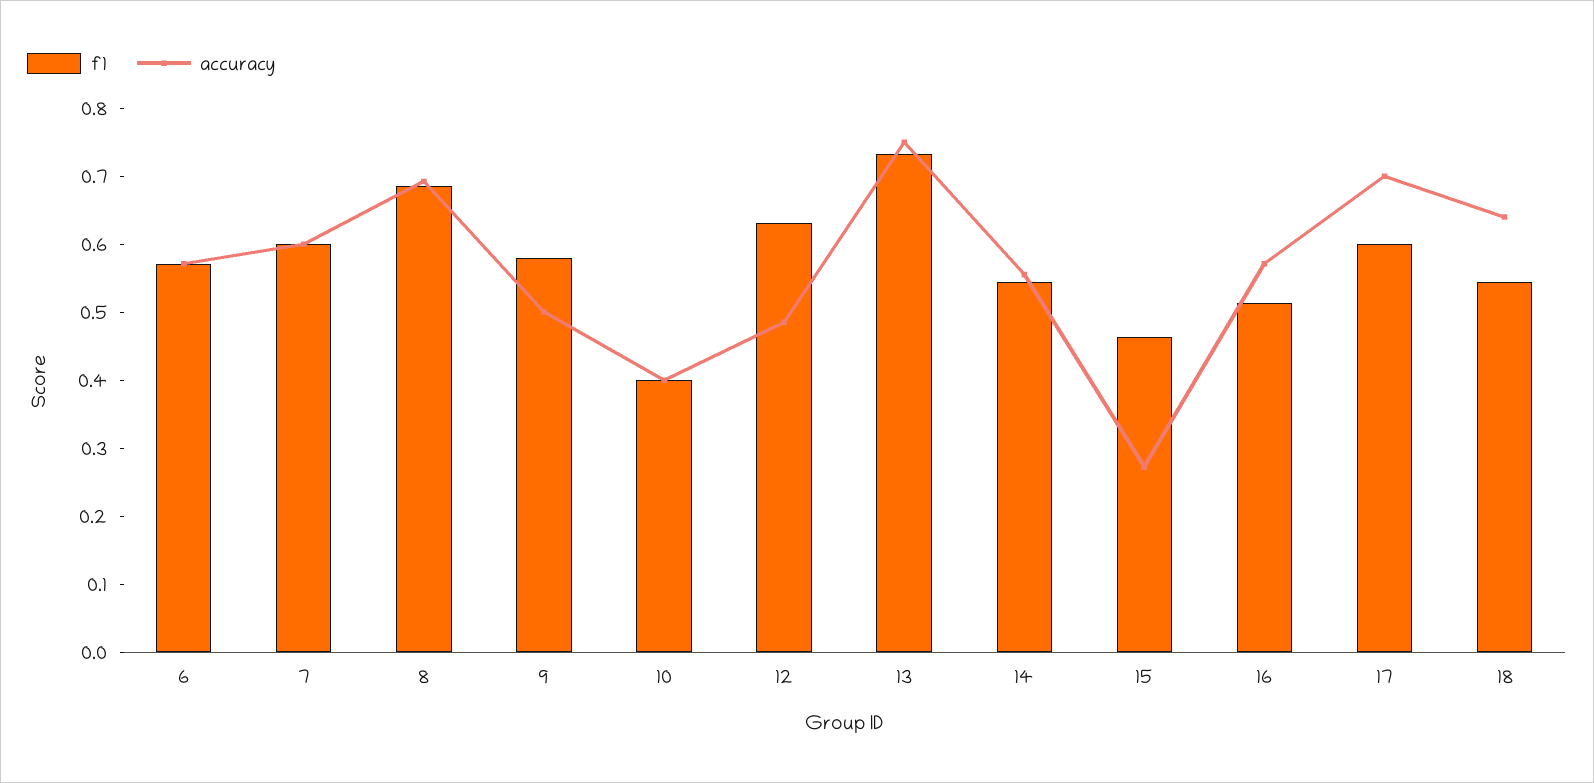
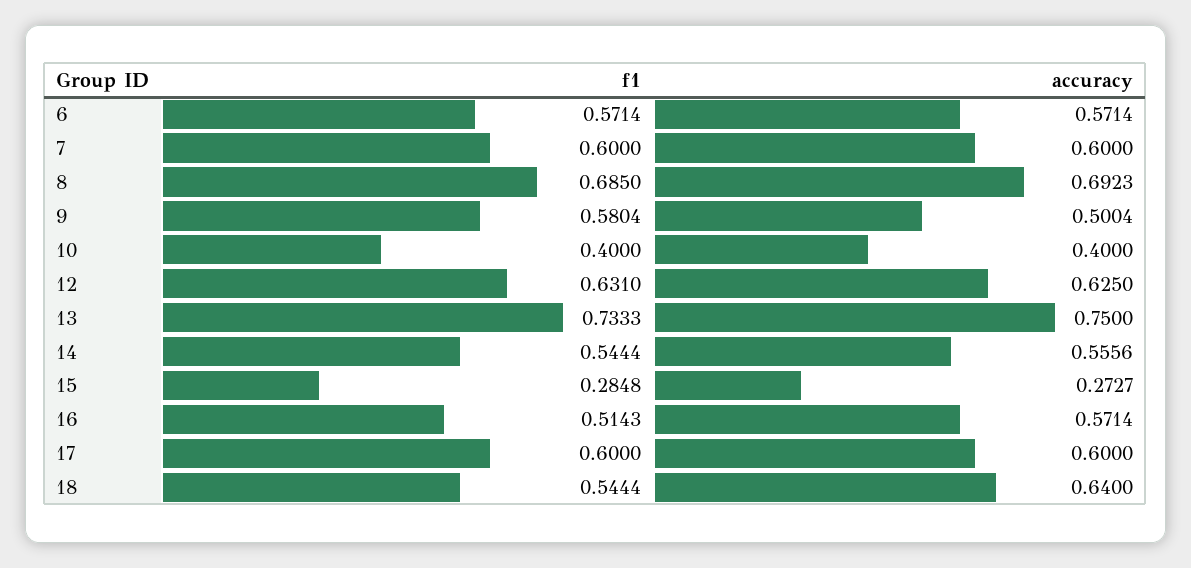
  {
    "f1": {
      "6": 0.5714,
      "7": 0.6,
      "8": 0.685,
      "9": 0.5804,
      "10": 0.4,
      "12": 0.631,
      "13": 0.7333,
      "14": 0.5444,
-     "15": 0.46,
+     "15": 0.2848,
      "16": 0.5143,
      "17": 0.6,
      "18": 0.5444
    },
    "accuracy": {
      "6": 0.5714,
      "7": 0.6,
      "8": 0.6923,
      "9": 0.5004,
      "10": 0.4,
-     "12": 0.48,
+     "12": 0.625,
      "13": 0.75,
      "14": 0.5556,
      "15": 0.2727,
      "16": 0.5714,
-     "17": 0.7,
+     "17": 0.6,
      "18": 0.64
    }
  }

